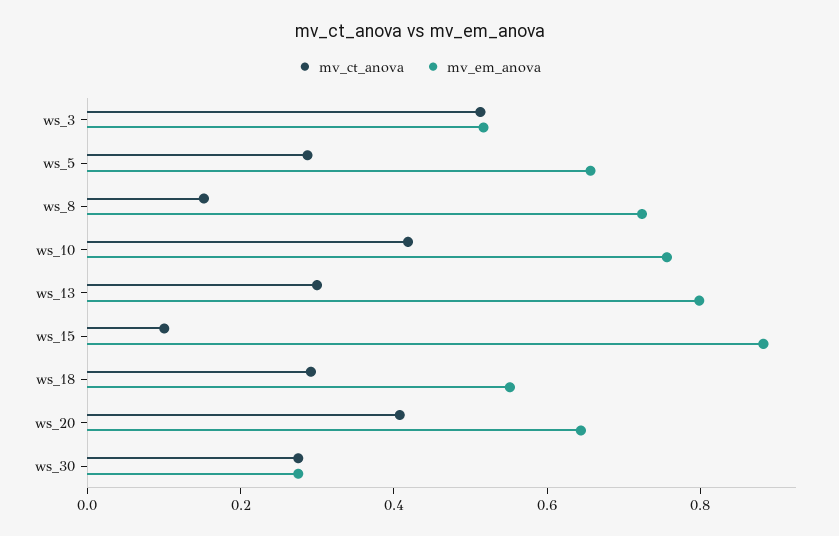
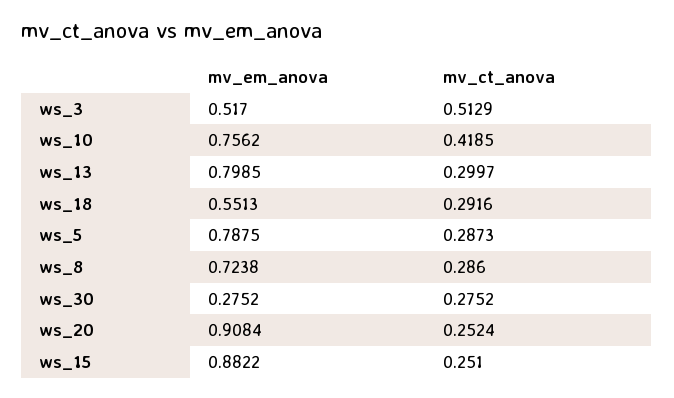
  {
    "mv_ct_anova": {
      "ws_3": 0.5129,
      "ws_5": 0.2873,
-     "ws_8": 0.15,
+     "ws_8": 0.286,
      "ws_10": 0.4185,
      "ws_13": 0.2997,
-     "ws_15": 0.1,
+     "ws_15": 0.251,
      "ws_18": 0.2916,
-     "ws_20": 0.4,
+     "ws_20": 0.2524,
      "ws_30": 0.2752
    },
    "mv_em_anova": {
      "ws_3": 0.517,
-     "ws_5": 0.65,
+     "ws_5": 0.7875,
      "ws_8": 0.7238,
      "ws_10": 0.7562,
      "ws_13": 0.7985,
      "ws_15": 0.8822,
      "ws_18": 0.5513,
-     "ws_20": 0.65,
+     "ws_20": 0.9084,
      "ws_30": 0.2752
    }
  }

